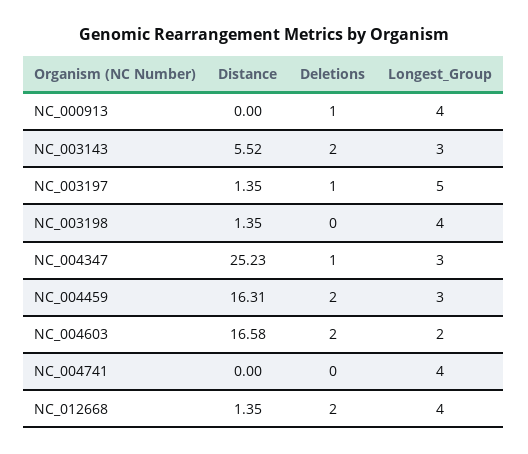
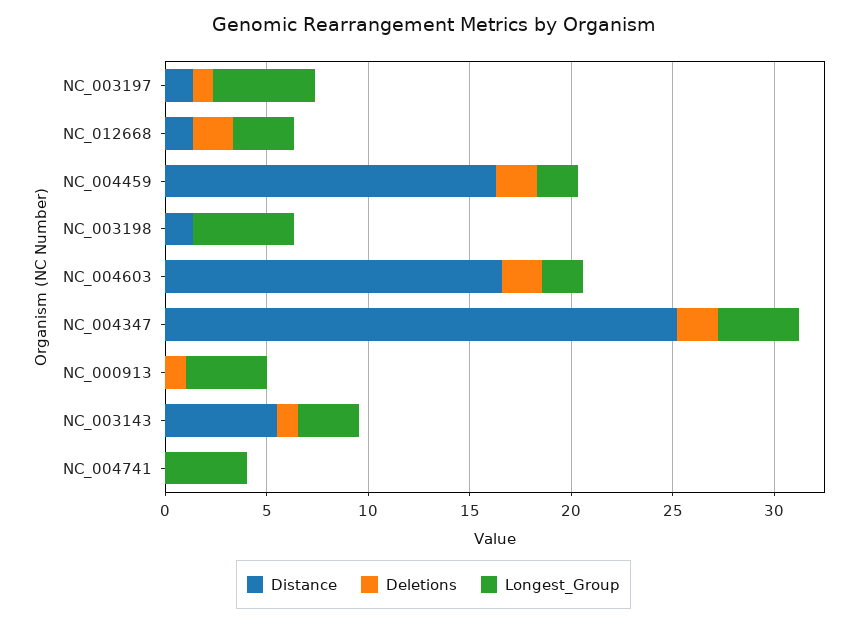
  {
    "Distance": {
      "NC_000913": 0,
      "NC_003143": 5.52,
      "NC_003197": 1.35,
      "NC_003198": 1.35,
      "NC_004347": 25.23,
      "NC_004459": 16.31,
      "NC_004603": 16.58,
      "NC_004741": 0,
      "NC_012668": 1.35
    },
    "Deletions": {
      "NC_000913": 1,
-     "NC_003143": 2,
+     "NC_003143": 1,
      "NC_003197": 1,
      "NC_003198": 0,
-     "NC_004347": 1,
+     "NC_004347": 2,
      "NC_004459": 2,
      "NC_004603": 2,
      "NC_004741": 0,
      "NC_012668": 2
    },
    "Longest_Group": {
      "NC_000913": 4,
      "NC_003143": 3,
      "NC_003197": 5,
-     "NC_003198": 4,
+     "NC_003198": 5,
-     "NC_004347": 3,
+     "NC_004347": 4,
-     "NC_004459": 3,
+     "NC_004459": 2,
      "NC_004603": 2,
      "NC_004741": 4,
-     "NC_012668": 4
+     "NC_012668": 3
    }
  }

